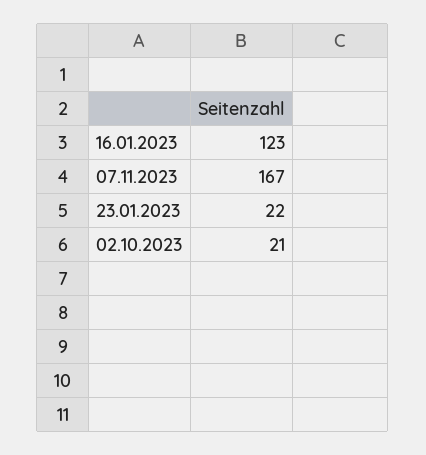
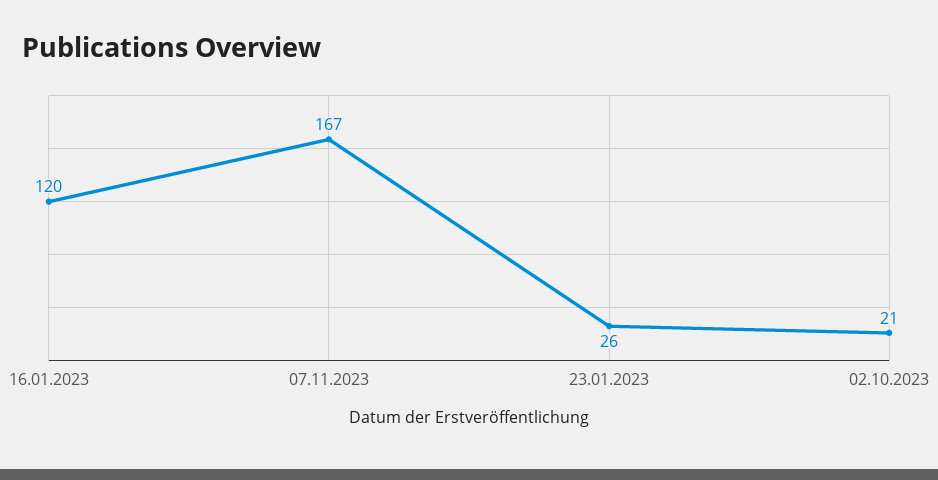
  {
-   "16.01.2023": 123,
+   "16.01.2023": 120,
    "07.11.2023": 167,
-   "23.01.2023": 22,
+   "23.01.2023": 26,
    "02.10.2023": 21
  }

